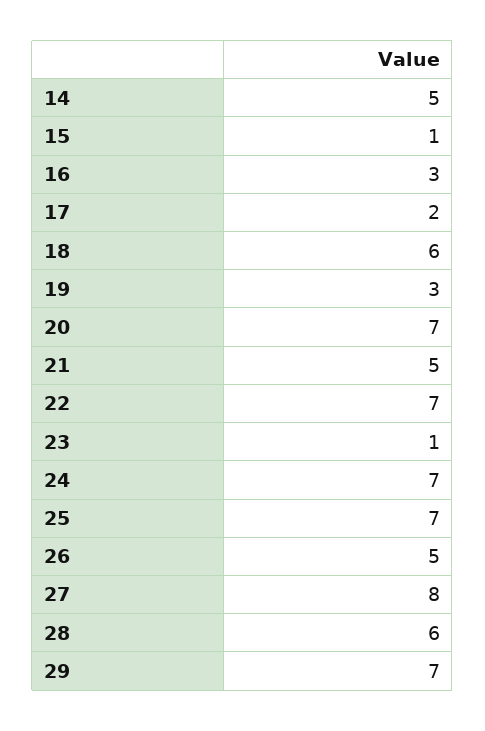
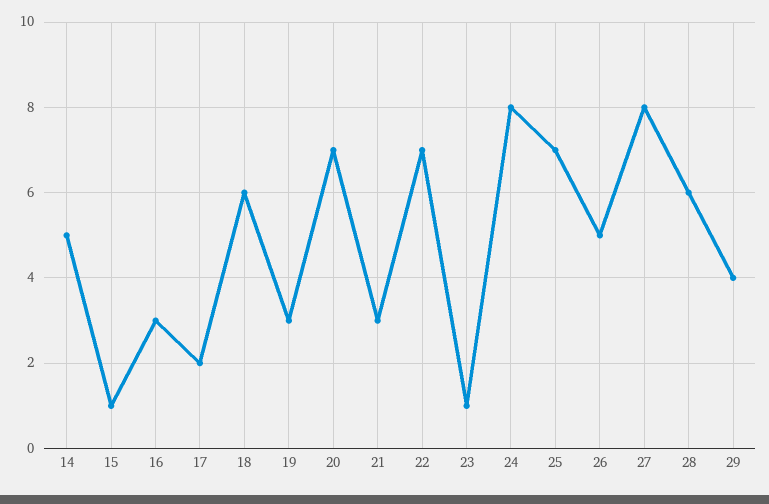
  {
    "14": 5,
    "15": 1,
    "16": 3,
    "17": 2,
    "18": 6,
    "19": 3,
    "20": 7,
-   "21": 5,
+   "21": 3,
    "22": 7,
    "23": 1,
-   "24": 7,
+   "24": 8,
    "25": 7,
    "26": 5,
    "27": 8,
    "28": 6,
-   "29": 7
+   "29": 4
  }

